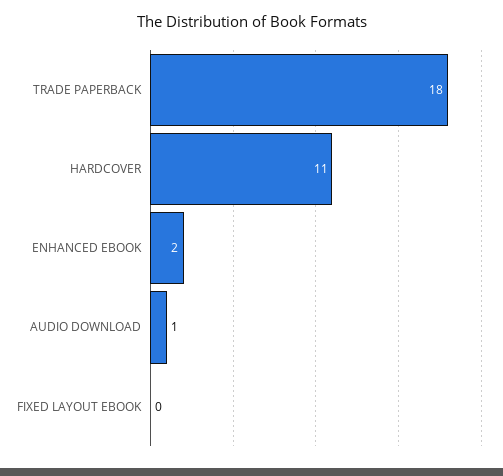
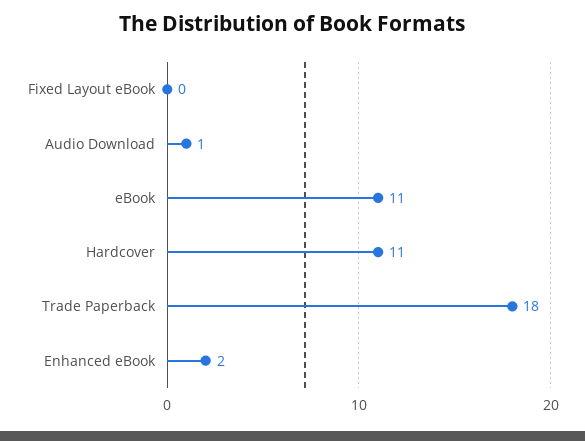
  {
    "TRADE PAPERBACK": 18,
    "HARDCOVER": 11,
    "ENHANCED EBOOK": 2,
    "AUDIO DOWNLOAD": 1,
-   "FIXED LAYOUT EBOOK": 0
+   "FIXED LAYOUT EBOOK": 0,
+   "eBook": 11
  }

